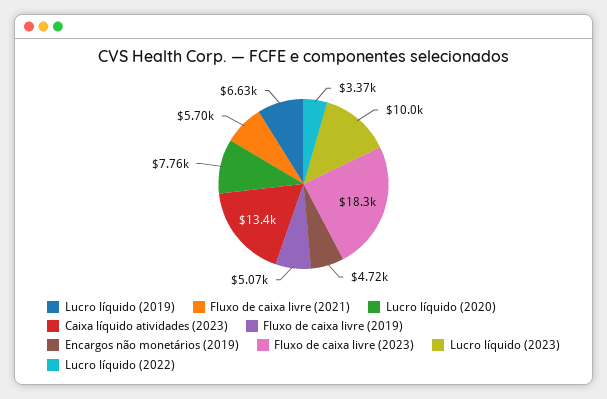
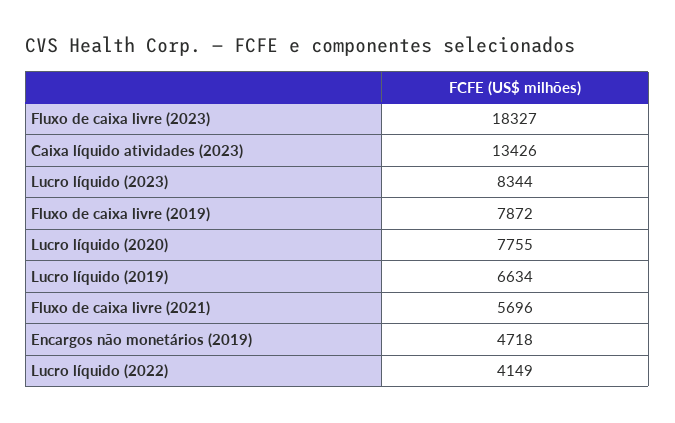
  {
    "Lucro líquido (2019)": 6634,
    "Fluxo de caixa livre (2021)": 5696,
    "Lucro líquido (2020)": 7755,
    "Caixa líquido atividades (2023)": 13426,
-   "Fluxo de caixa livre (2019)": 5070,
+   "Fluxo de caixa livre (2019)": 7872,
    "Encargos não monetários (2019)": 4718,
    "Fluxo de caixa livre (2023)": 18327,
-   "Lucro líquido (2023)": 10000,
+   "Lucro líquido (2023)": 8344,
-   "Lucro líquido (2022)": 3370
+   "Lucro líquido (2022)": 4149
  }

